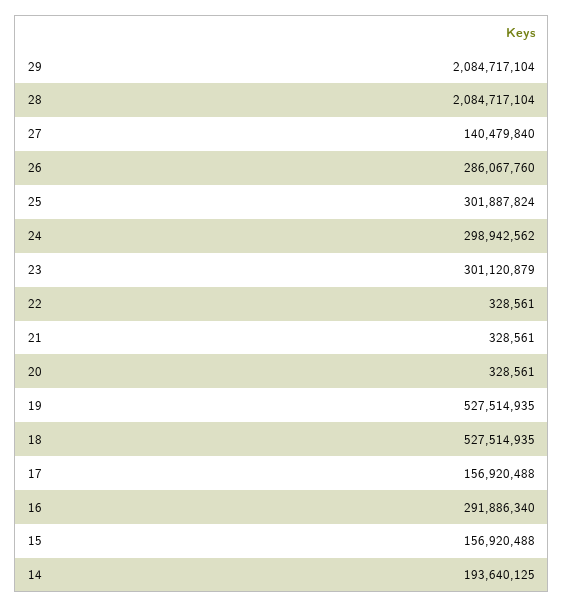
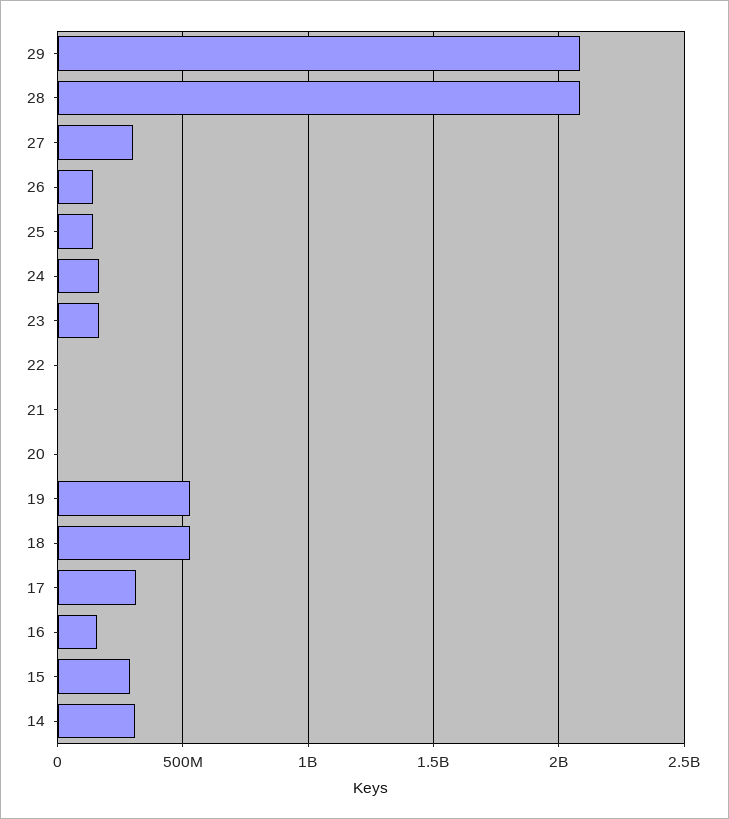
  {
    "29": 2084717104,
    "28": 2084717104,
-   "27": 140479840,
+   "27": 300000000,
-   "26": 286067760,
+   "26": 150000000,
-   "25": 301887824,
+   "25": 150000000,
-   "24": 298942562,
+   "24": 150000000,
-   "23": 301120879,
+   "23": 150000000,
    "22": 328561,
    "21": 328561,
    "20": 328561,
    "19": 527514935,
    "18": 527514935,
-   "17": 156920488,
+   "17": 300000000,
-   "16": 291886340,
+   "16": 150000000,
-   "15": 156920488,
+   "15": 300000000,
-   "14": 193640125
+   "14": 300000000
  }

